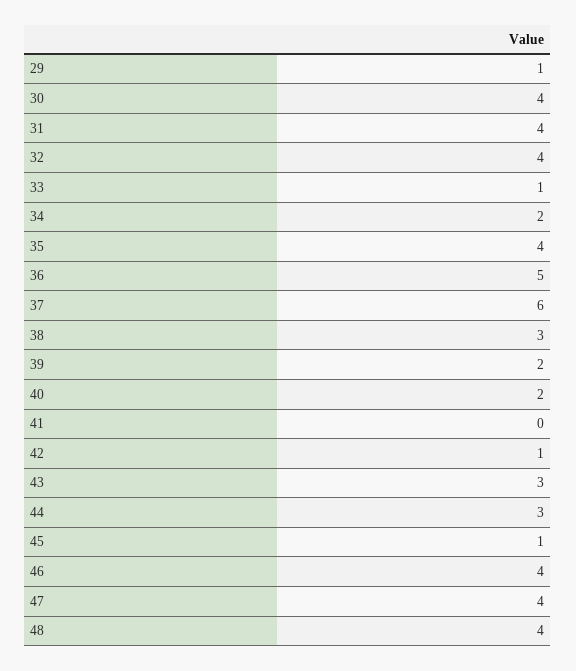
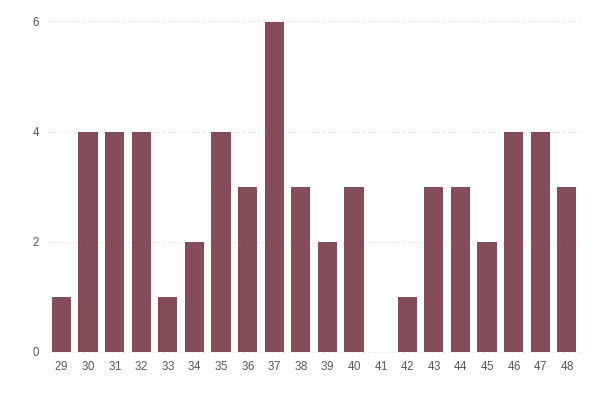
  {
    "29": 1,
    "30": 4,
    "31": 4,
    "32": 4,
    "33": 1,
    "34": 2,
    "35": 4,
-   "36": 5,
+   "36": 3,
    "37": 6,
    "38": 3,
    "39": 2,
-   "40": 2,
+   "40": 3,
    "41": 0,
    "42": 1,
    "43": 3,
    "44": 3,
-   "45": 1,
+   "45": 2,
    "46": 4,
    "47": 4,
-   "48": 4
+   "48": 3
  }

